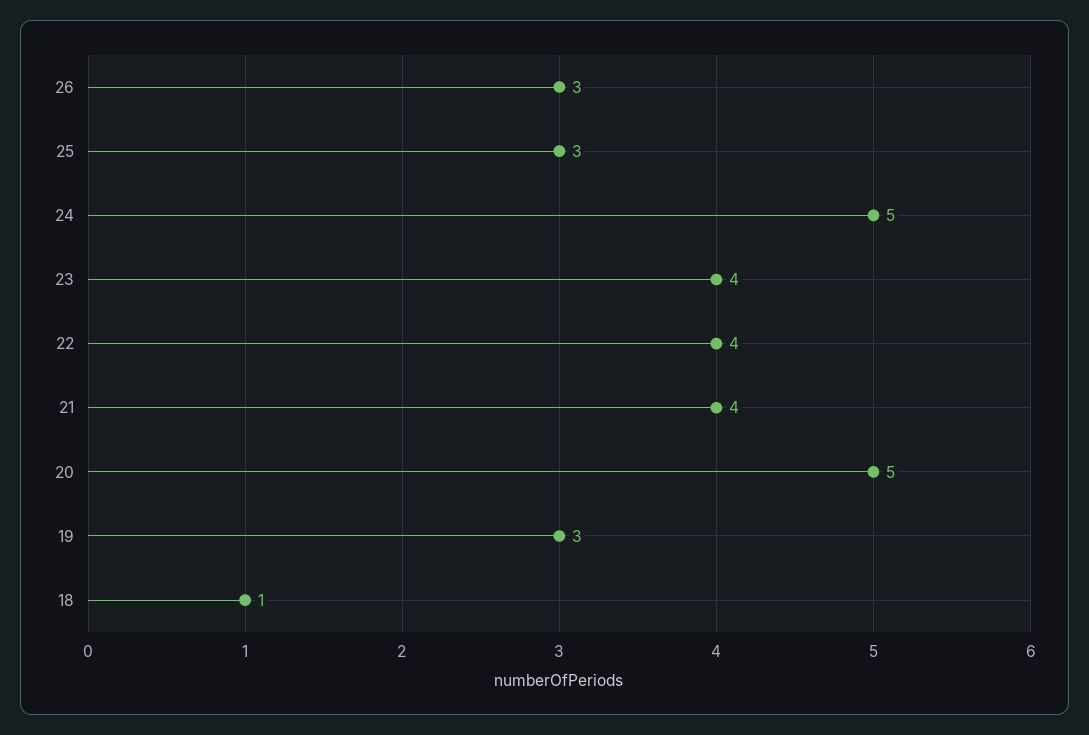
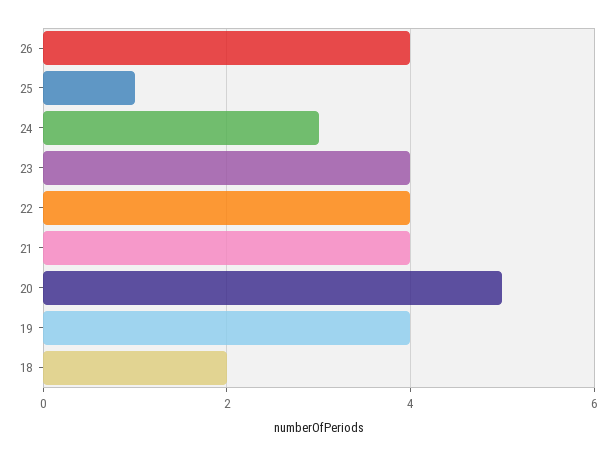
  {
-   "26": 3,
+   "26": 4,
-   "25": 3,
+   "25": 1,
-   "24": 5,
+   "24": 3,
    "23": 4,
    "22": 4,
    "21": 4,
    "20": 5,
-   "19": 3,
+   "19": 4,
-   "18": 1
+   "18": 2
  }

